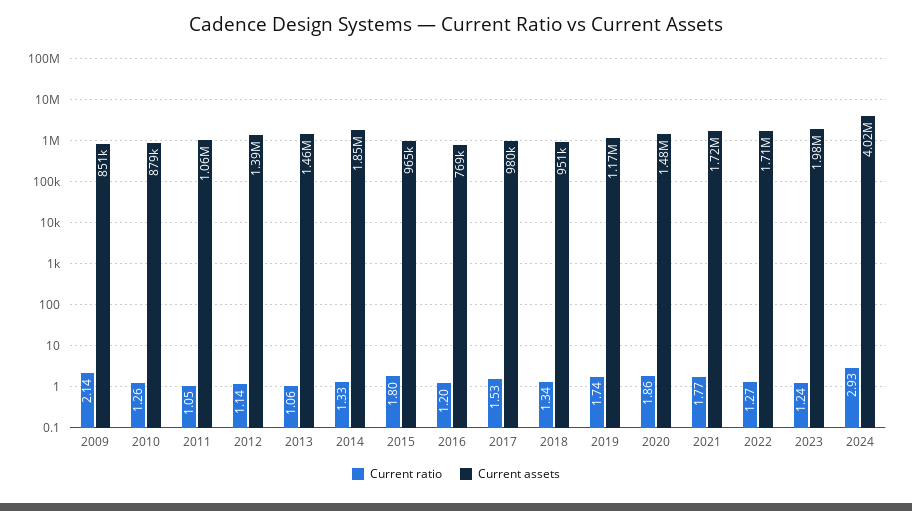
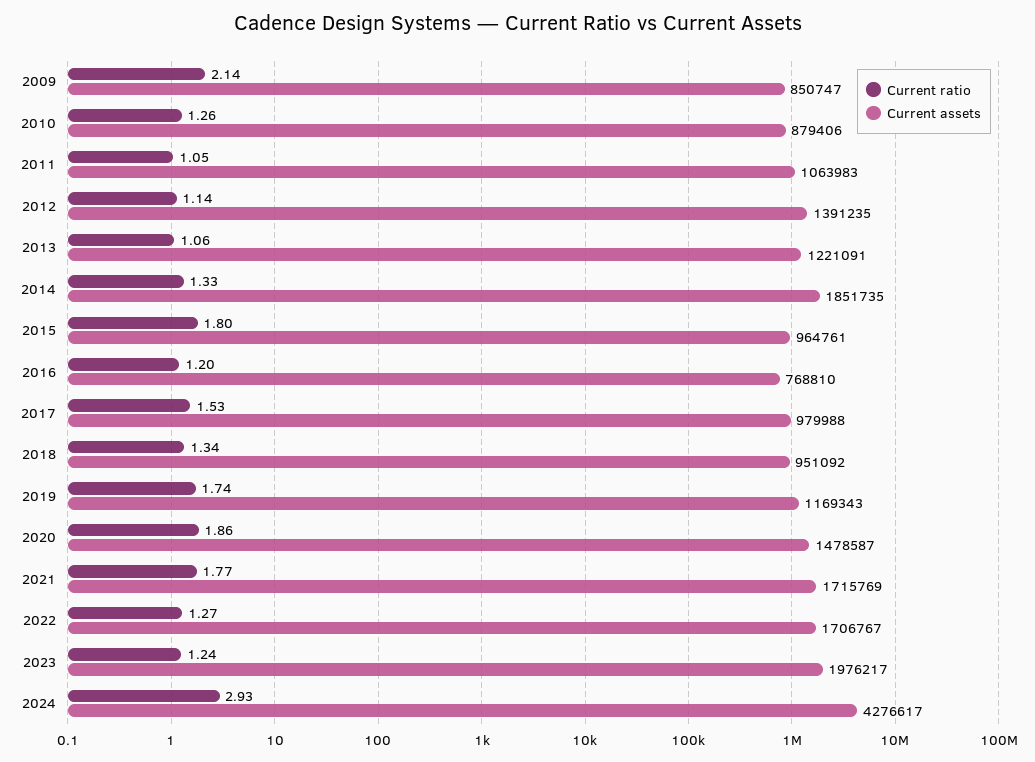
  {
    "Current ratio": {
      "2009": 2.14,
      "2010": 1.26,
      "2011": 1.05,
      "2012": 1.14,
      "2013": 1.06,
      "2014": 1.33,
      "2015": 1.8,
      "2016": 1.2,
      "2017": 1.53,
      "2018": 1.34,
      "2019": 1.74,
      "2020": 1.86,
      "2021": 1.77,
      "2022": 1.27,
      "2023": 1.24,
      "2024": 2.93
    },
    "Current assets": {
      "2009": 850747,
      "2010": 879406,
      "2011": 1063983,
      "2012": 1391235,
-     "2013": 1460000,
+     "2013": 1221091,
      "2014": 1851735,
      "2015": 964761,
      "2016": 768810,
      "2017": 979988,
      "2018": 951092,
      "2019": 1169343,
      "2020": 1478587,
      "2021": 1715769,
      "2022": 1706767,
      "2023": 1976217,
-     "2024": 4020000
+     "2024": 4276617
    }
  }

